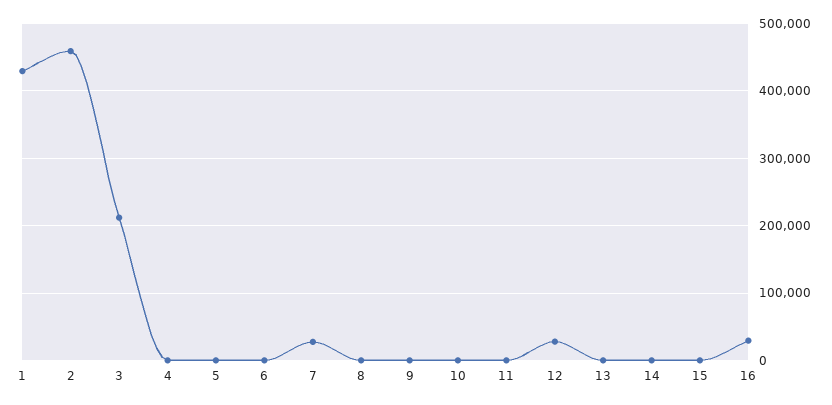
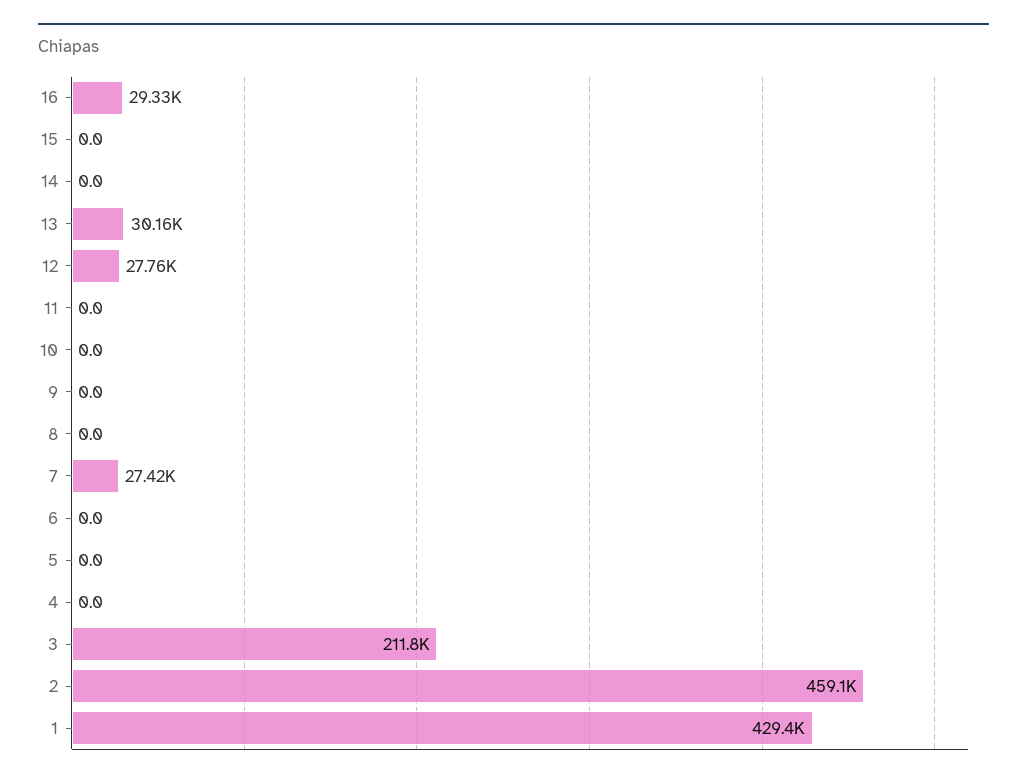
  {
    "1": 429400,
    "2": 459100,
    "3": 211800,
    "4": 0,
    "5": 0,
    "6": 0,
    "7": 27420,
    "8": 0,
    "9": 0,
    "10": 0,
    "11": 0,
    "12": 27760,
-   "13": 0,
+   "13": 30160,
    "14": 0,
    "15": 0,
    "16": 29330
  }

